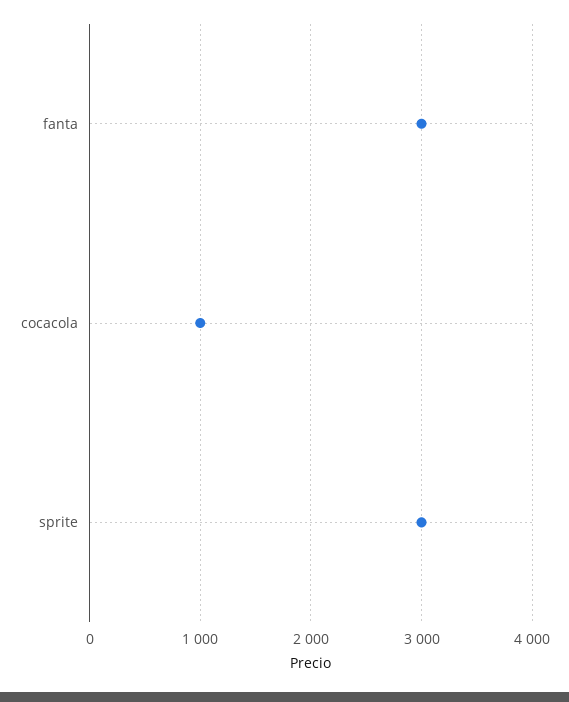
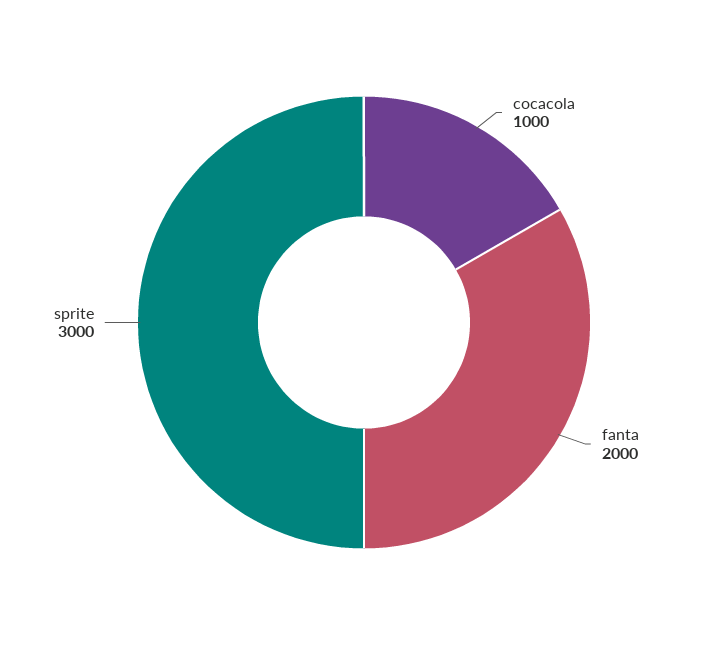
  {
-   "fanta": 3000,
+   "fanta": 2000,
    "cocacola": 1000,
    "sprite": 3000
  }

